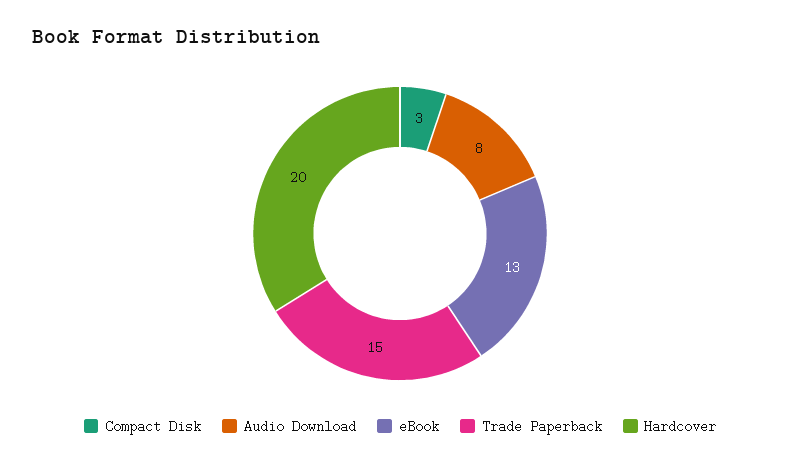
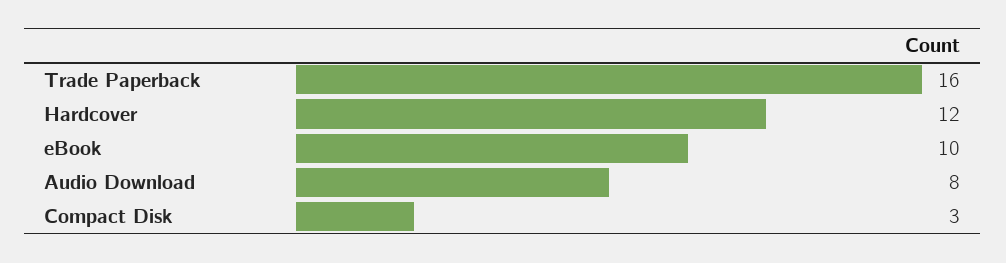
  {
    "Compact Disk": 3,
    "Audio Download": 8,
-   "eBook": 13,
+   "eBook": 10,
-   "Trade Paperback": 15,
+   "Trade Paperback": 16,
-   "Hardcover": 20
+   "Hardcover": 12
  }

